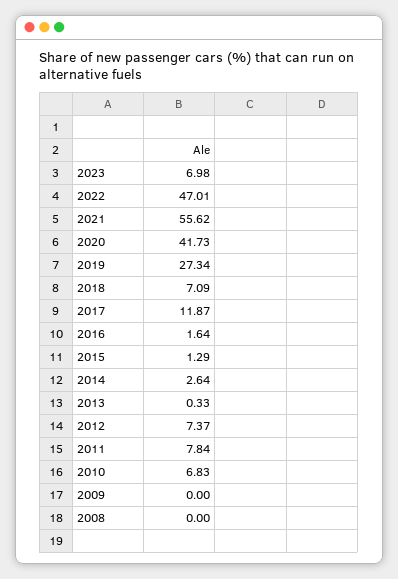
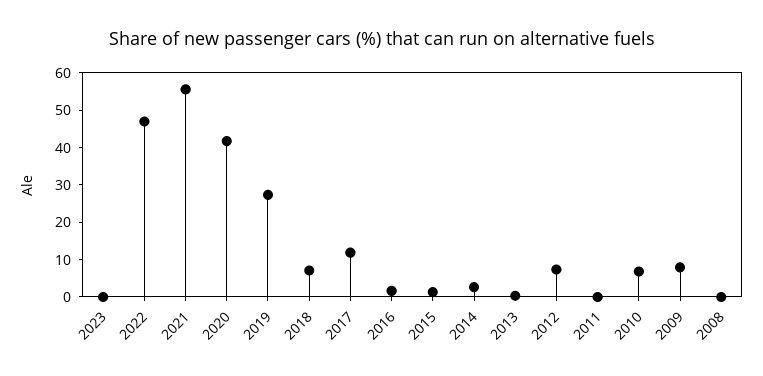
  {
-   "2023": 6.98,
+   "2023": 0,
    "2022": 47.01,
    "2021": 55.62,
    "2020": 41.73,
    "2019": 27.34,
    "2018": 7.09,
    "2017": 11.87,
    "2016": 1.64,
    "2015": 1.29,
    "2014": 2.64,
    "2013": 0.33,
    "2012": 7.37,
-   "2011": 7.84,
+   "2011": 0,
    "2010": 6.83,
-   "2009": 0,
+   "2009": 7.5,
    "2008": 0
  }

